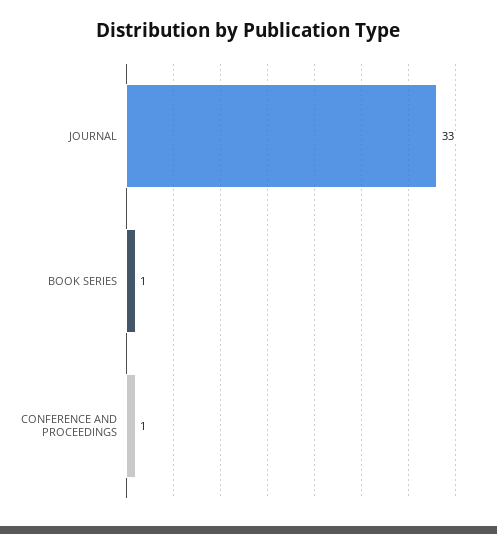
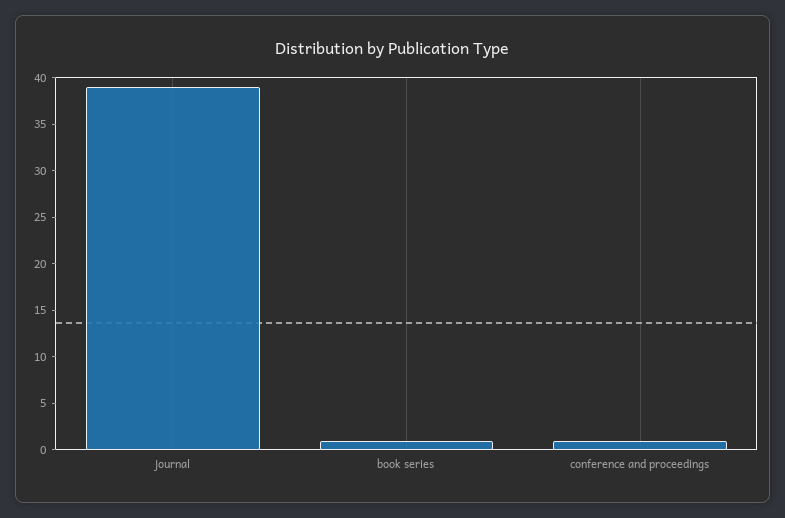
  {
-   "JOURNAL": 33,
+   "JOURNAL": 39,
    "BOOK SERIES": 1,
    "CONFERENCE AND PROCEEDINGS": 1
  }

